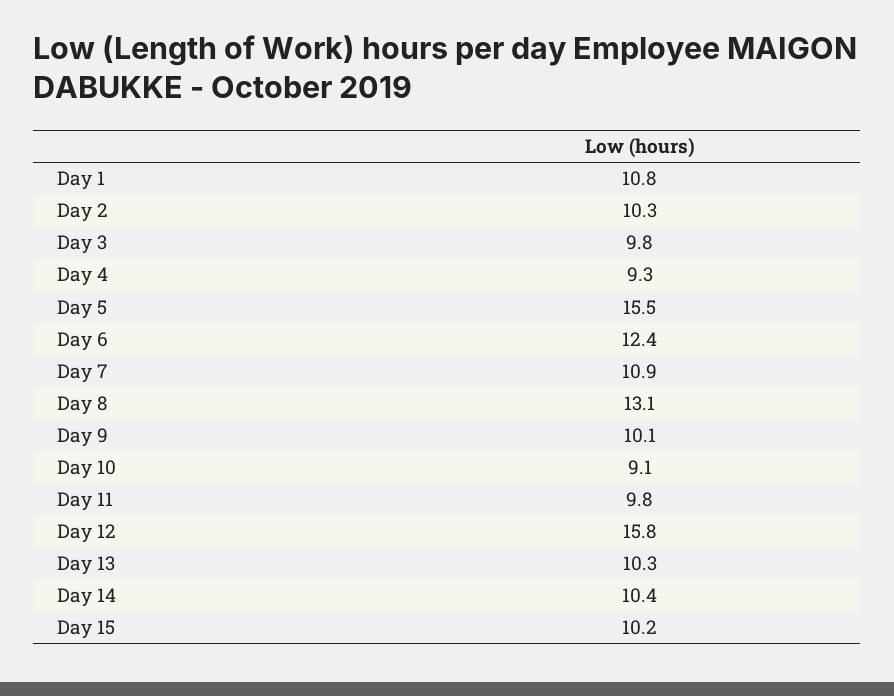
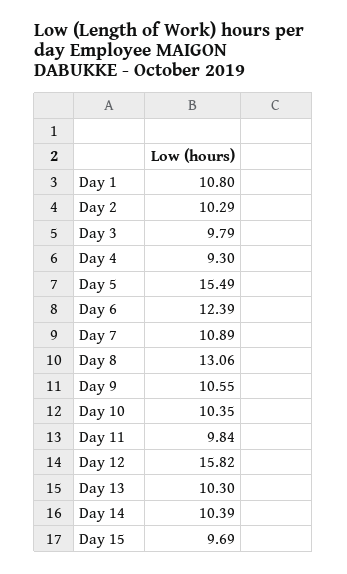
  {
    "Day 1": 10.8,
    "Day 2": 10.29,
    "Day 3": 9.79,
    "Day 4": 9.3,
    "Day 5": 15.49,
    "Day 6": 12.39,
    "Day 7": 10.89,
    "Day 8": 13.06,
-   "Day 9": 10.1,
+   "Day 9": 10.55,
-   "Day 10": 9.1,
+   "Day 10": 10.35,
    "Day 11": 9.84,
    "Day 12": 15.82,
    "Day 13": 10.3,
    "Day 14": 10.39,
-   "Day 15": 10.2
+   "Day 15": 9.69
  }

